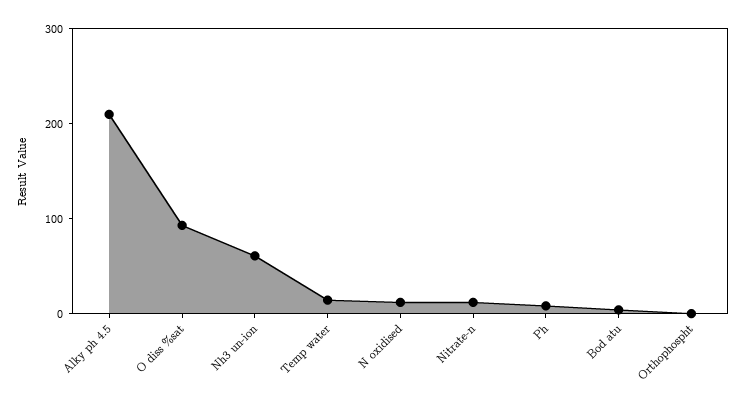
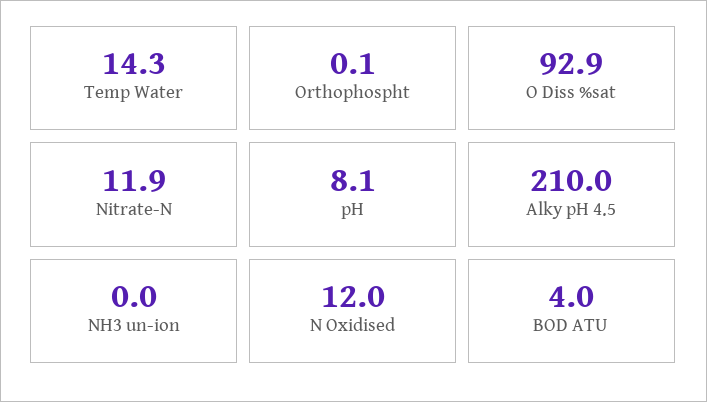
  {
    "Alky ph 4.5": 210,
    "O diss %sat": 92.9,
-   "Nh3 un-ion": 60,
+   "Nh3 un-ion": 0,
    "Temp water": 14.3,
    "N oxidised": 12,
    "Nitrate-n": 11.9,
    "Ph": 8.1,
    "Bod atu": 4,
    "Orthophospht": 0.1
  }

